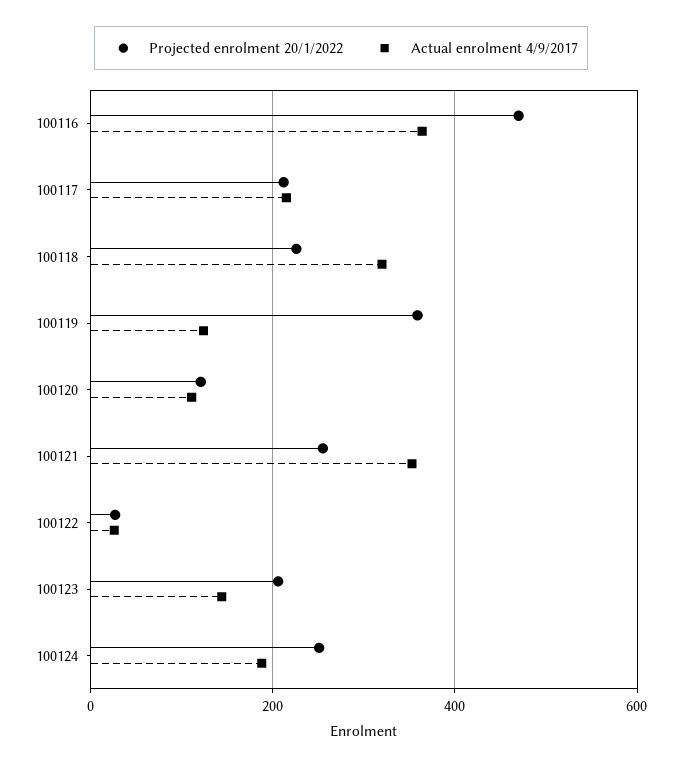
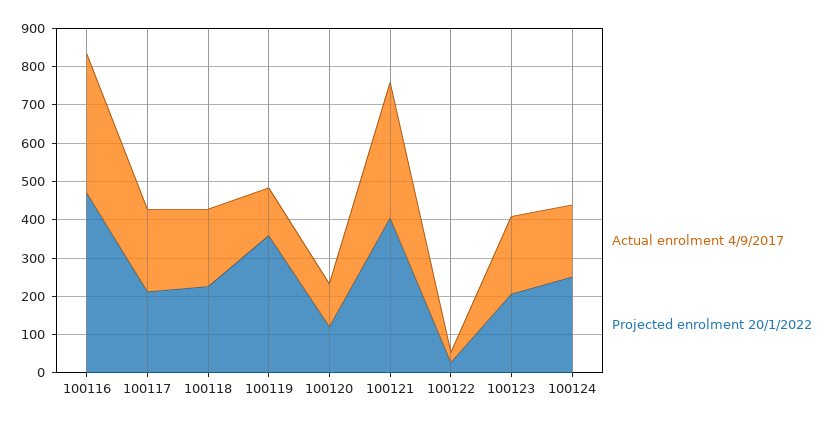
  {
    "Projected enrolment 20/1/2022": {
      "100116": 480,
      "100117": 220,
      "100118": 220,
      "100119": 360,
      "100120": 120,
-     "100121": 260,
+     "100121": 400,
      "100122": 20,
      "100123": 200,
      "100124": 260
    },
    "Actual enrolment 4/9/2017": {
      "100116": 360,
      "100117": 220,
-     "100118": 320,
+     "100118": 200,
      "100119": 120,
      "100120": 120,
      "100121": 360,
      "100122": 20,
-     "100123": 140,
+     "100123": 200,
      "100124": 180
    }
  }

